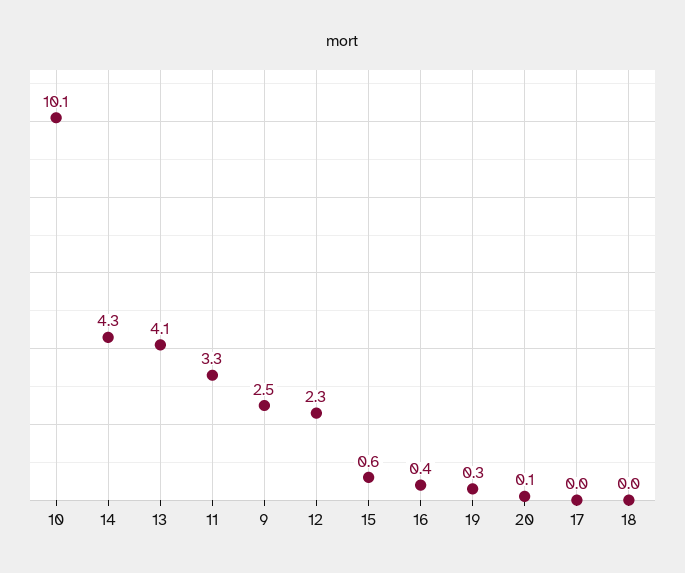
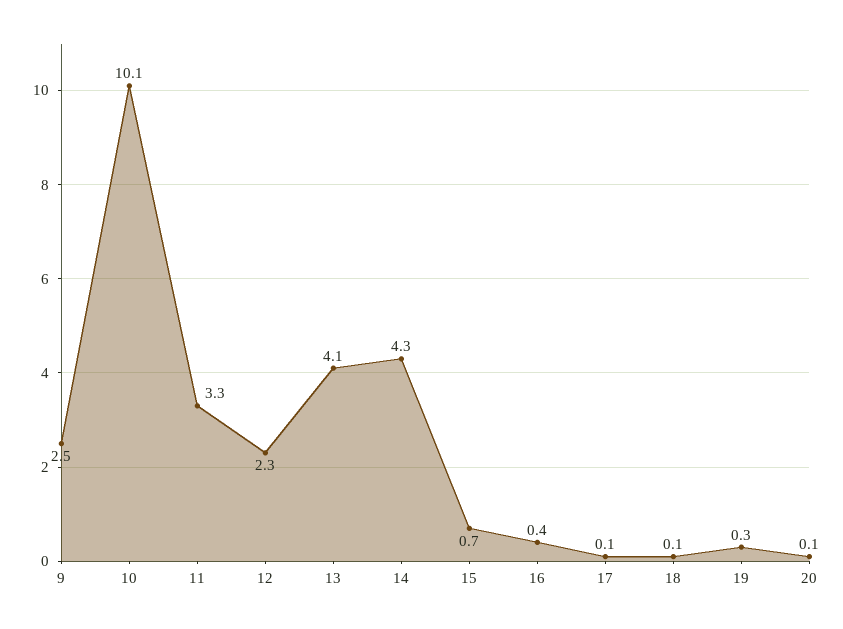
  {
    "10": 10.1,
    "14": 4.3,
    "13": 4.1,
    "11": 3.3,
    "9": 2.5,
    "12": 2.3,
-   "15": 0.6,
+   "15": 0.7,
    "16": 0.4,
    "19": 0.3,
    "20": 0.1,
-   "17": 0,
+   "17": 0.1,
-   "18": 0
+   "18": 0.1
  }

